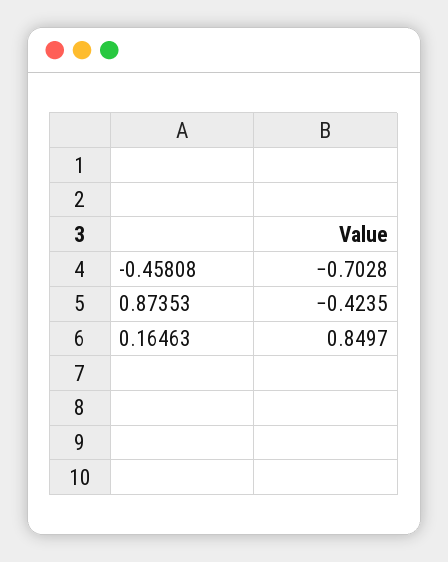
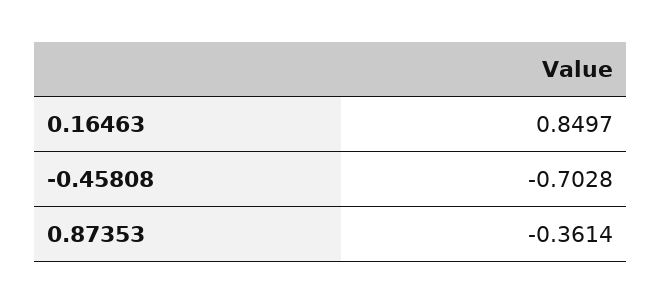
  {
    "-0.45808": -0.7028,
-   "0.87353": -0.4235,
+   "0.87353": -0.3614,
    "0.16463": 0.8497
  }

